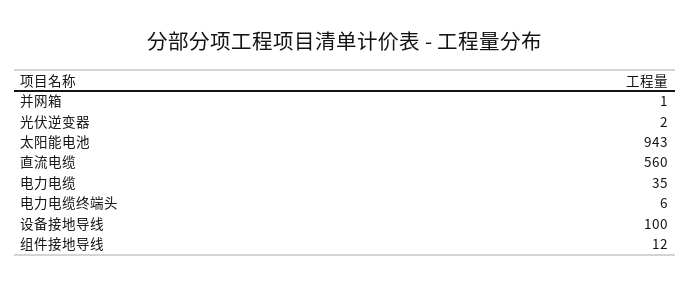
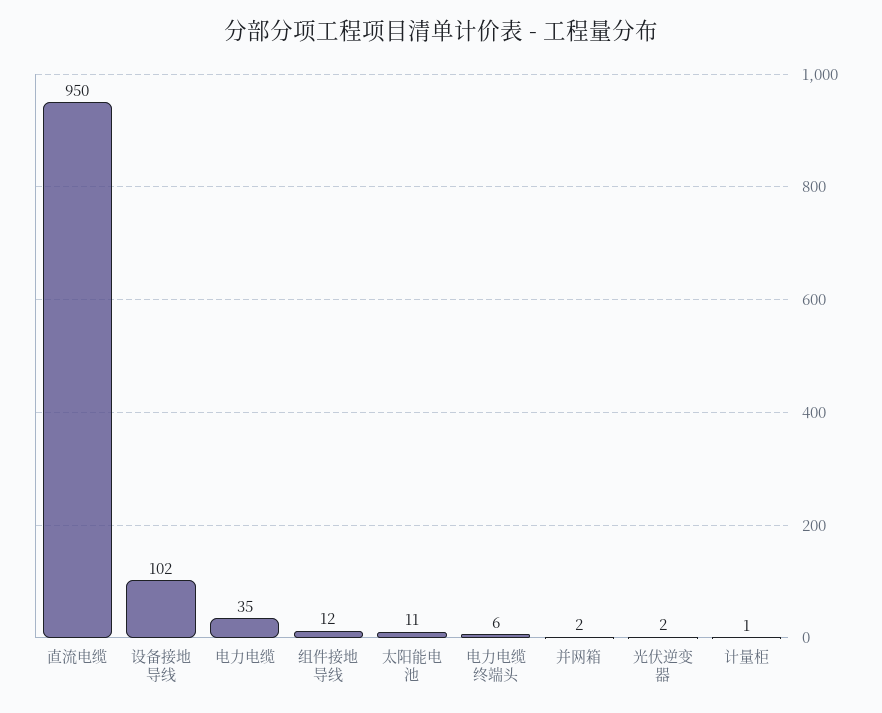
  {
-   "并网箱": 1,
+   "并网箱": 2,
    "光伏逆变器": 2,
-   "太阳能电池": 943,
+   "太阳能电池": 11,
-   "直流电缆": 560,
+   "直流电缆": 950,
    "电力电缆": 35,
    "电力电缆终端头": 6,
-   "设备接地导线": 100,
+   "设备接地导线": 102,
-   "组件接地导线": 12
+   "组件接地导线": 12,
+   "计量柜": 1
  }

